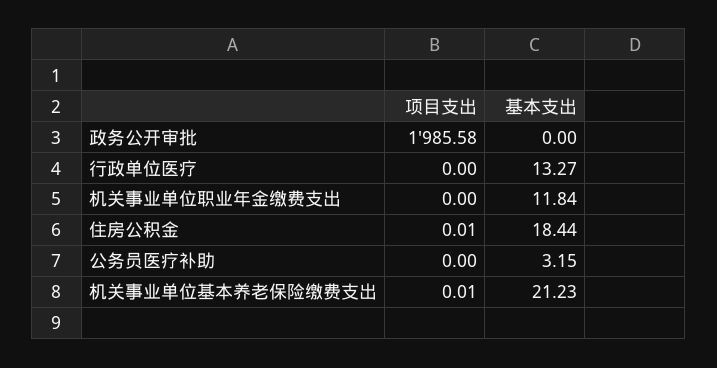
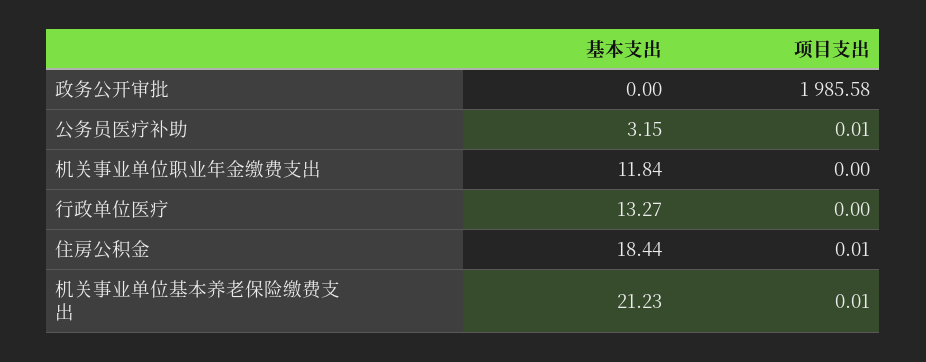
  {
    "项目支出": {
      "政务公开审批": 1985.58,
      "行政单位医疗": 0,
      "机关事业单位职业年金缴费支出": 0,
      "住房公积金": 0.01,
-     "公务员医疗补助": 0,
+     "公务员医疗补助": 0.01,
      "机关事业单位基本养老保险缴费支出": 0.01
    },
    "基本支出": {
      "政务公开审批": 0,
      "行政单位医疗": 13.27,
      "机关事业单位职业年金缴费支出": 11.84,
      "住房公积金": 18.44,
      "公务员医疗补助": 3.15,
      "机关事业单位基本养老保险缴费支出": 21.23
    }
  }

